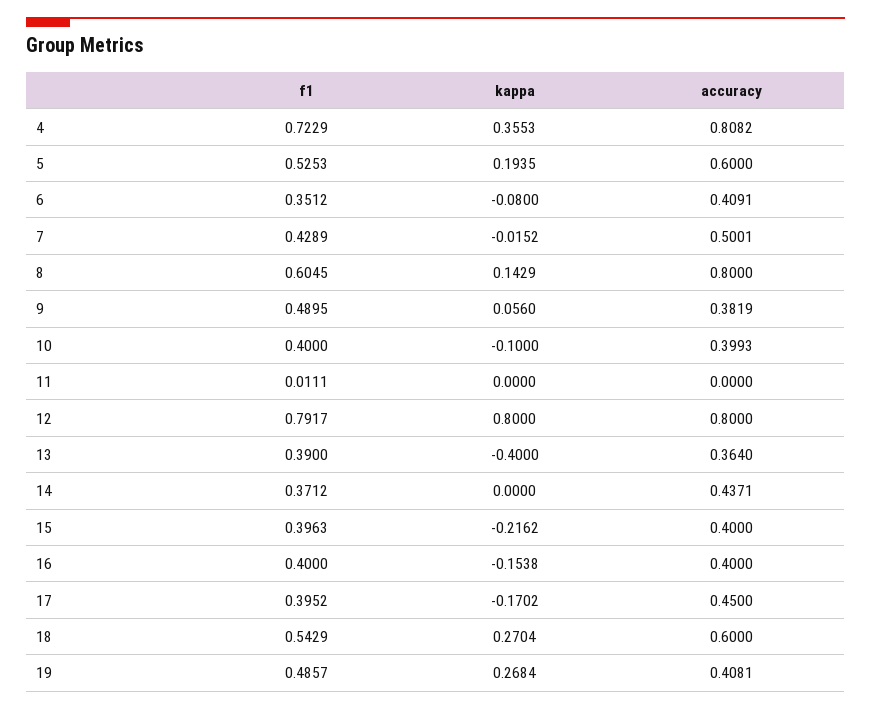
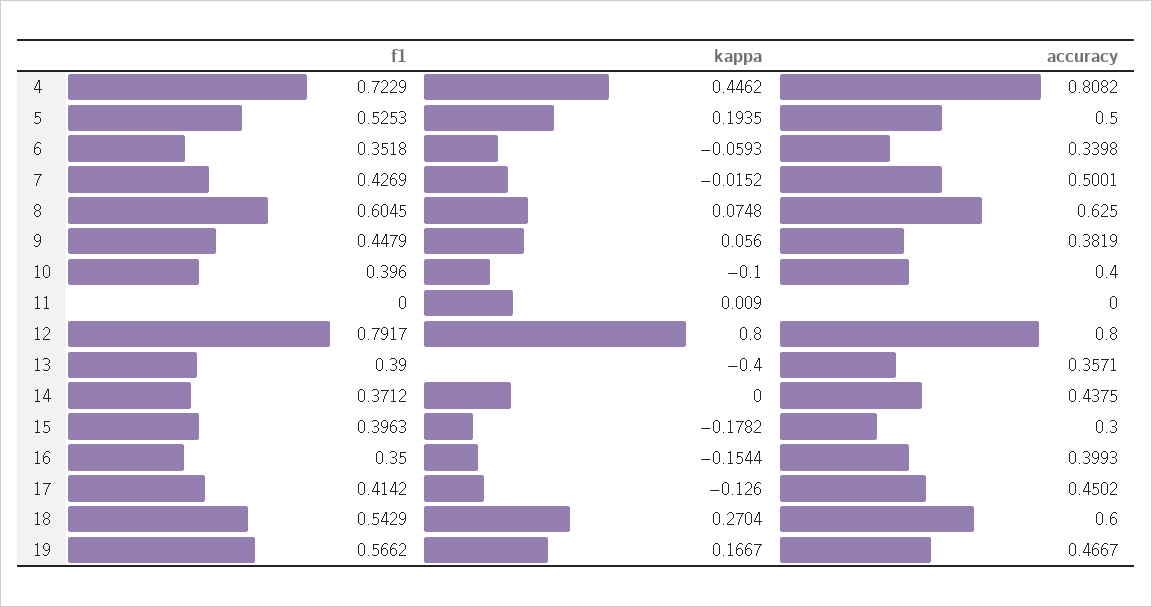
  {
    "f1": {
      "4": 0.7229,
      "5": 0.5253,
-     "6": 0.3512,
+     "6": 0.3518,
-     "7": 0.4289,
+     "7": 0.4269,
      "8": 0.6045,
-     "9": 0.4895,
+     "9": 0.4479,
-     "10": 0.4,
+     "10": 0.396,
-     "11": 0.0111,
+     "11": 0,
      "12": 0.7917,
      "13": 0.39,
      "14": 0.3712,
      "15": 0.3963,
-     "16": 0.4,
+     "16": 0.35,
-     "17": 0.3952,
+     "17": 0.4142,
      "18": 0.5429,
-     "19": 0.4857
+     "19": 0.5662
    },
    "kappa": {
-     "4": 0.3553,
+     "4": 0.4462,
      "5": 0.1935,
-     "6": -0.08,
+     "6": -0.0593,
      "7": -0.0152,
-     "8": 0.1429,
+     "8": 0.0748,
      "9": 0.056,
      "10": -0.1,
-     "11": 0,
+     "11": 0.009,
      "12": 0.8,
      "13": -0.4,
      "14": 0,
-     "15": -0.2162,
+     "15": -0.1782,
-     "16": -0.1538,
+     "16": -0.1544,
-     "17": -0.1702,
+     "17": -0.126,
      "18": 0.2704,
-     "19": 0.2684
+     "19": 0.1667
    },
    "accuracy": {
      "4": 0.8082,
-     "5": 0.6,
+     "5": 0.5,
-     "6": 0.4091,
+     "6": 0.3398,
      "7": 0.5001,
-     "8": 0.8,
+     "8": 0.625,
      "9": 0.3819,
-     "10": 0.3993,
+     "10": 0.4,
      "11": 0,
      "12": 0.8,
-     "13": 0.364,
+     "13": 0.3571,
-     "14": 0.4371,
+     "14": 0.4375,
-     "15": 0.4,
+     "15": 0.3,
-     "16": 0.4,
+     "16": 0.3993,
-     "17": 0.45,
+     "17": 0.4502,
      "18": 0.6,
-     "19": 0.4081
+     "19": 0.4667
    }
  }

